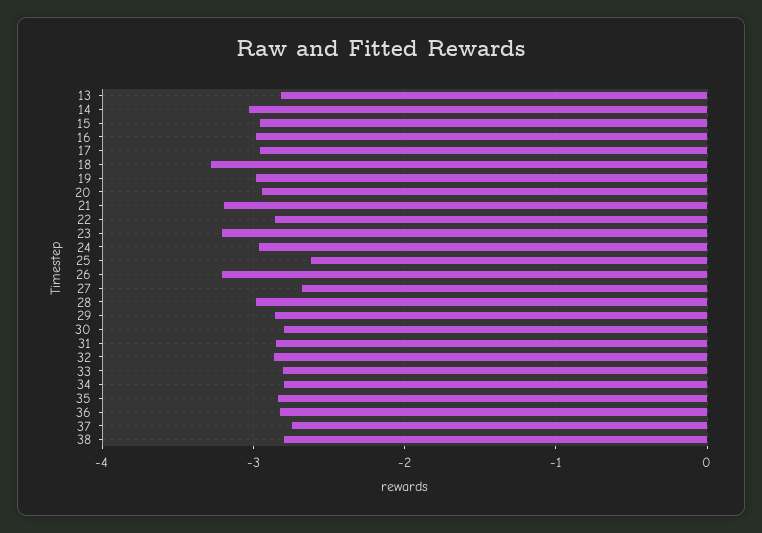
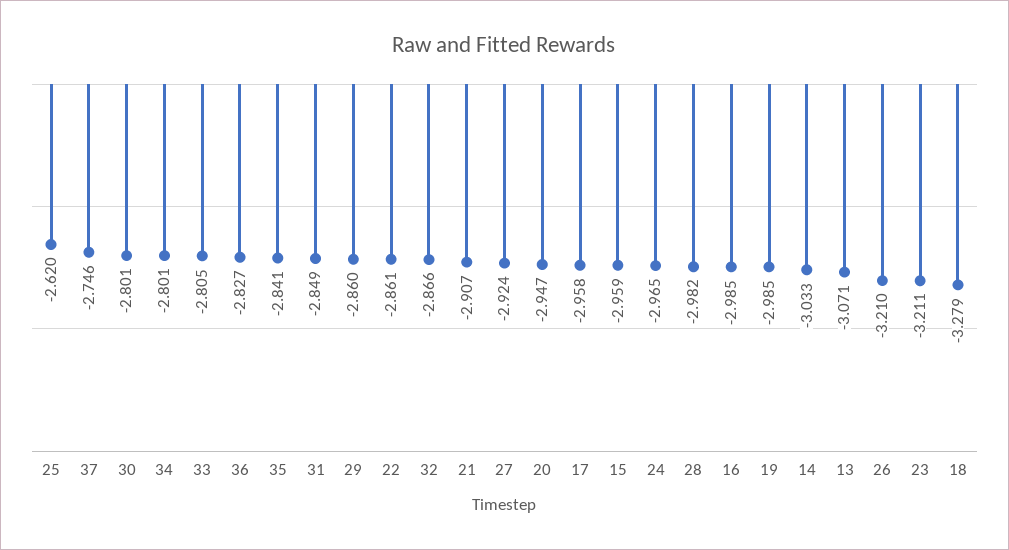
  {
-   "13": -2.8,
+   "13": -3.071,
    "14": -3.033,
    "15": -2.959,
    "16": -2.985,
    "17": -2.958,
    "18": -3.279,
    "19": -2.985,
    "20": -2.947,
-   "21": -3.2,
+   "21": -2.907,
    "22": -2.861,
    "23": -3.211,
    "24": -2.965,
    "25": -2.62,
    "26": -3.21,
-   "27": -2.7,
+   "27": -2.924,
    "28": -2.982,
    "29": -2.86,
    "30": -2.801,
    "31": -2.849,
    "32": -2.866,
    "33": -2.805,
    "34": -2.801,
    "35": -2.841,
    "36": -2.827,
-   "37": -2.746,
+   "37": -2.746
-   "38": -2.8
  }

